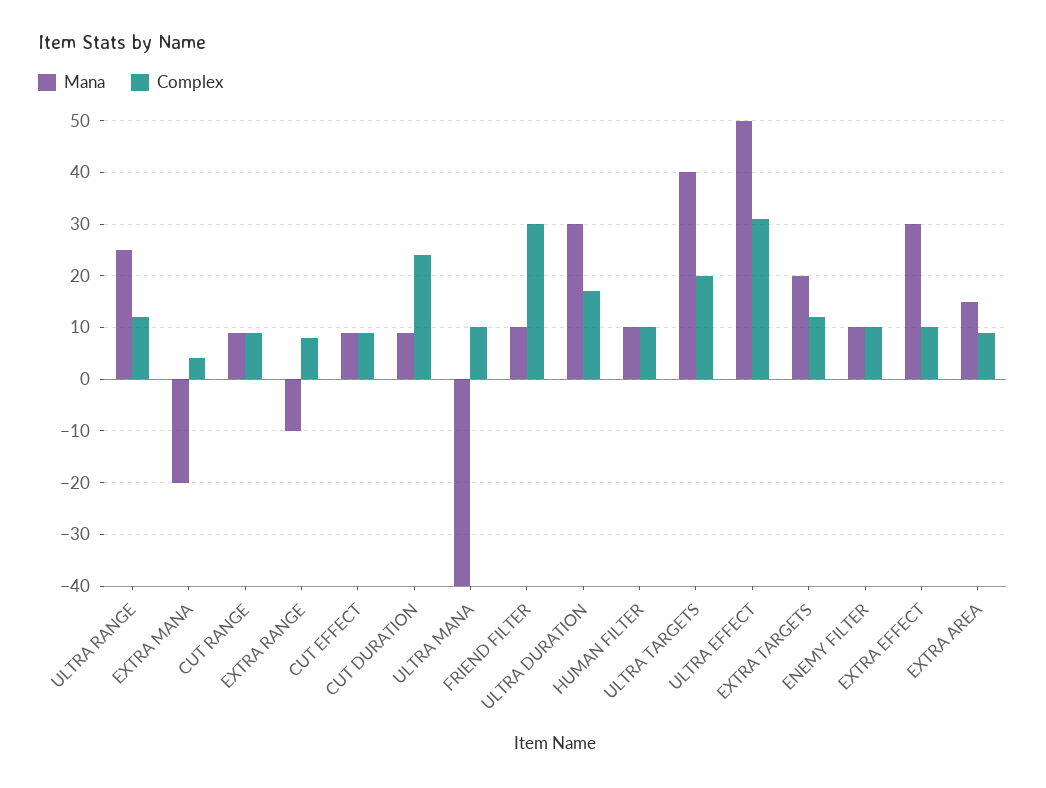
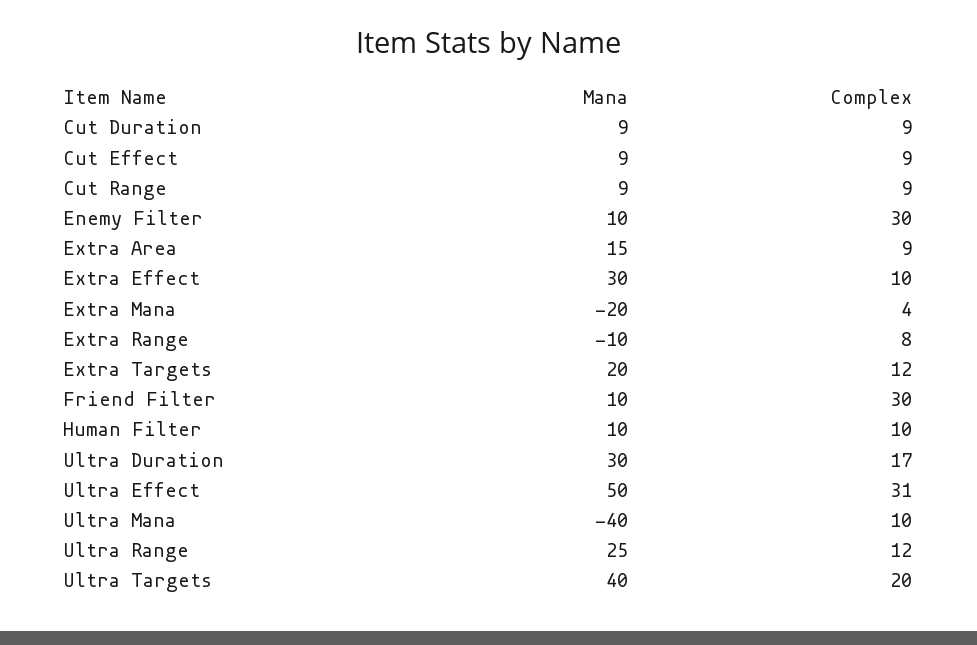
  {
    "Mana": {
      "ULTRA RANGE": 25,
      "EXTRA MANA": -20,
      "CUT RANGE": 9,
      "EXTRA RANGE": -10,
      "CUT EFFECT": 9,
      "CUT DURATION": 9,
      "ULTRA MANA": -40,
      "FRIEND FILTER": 10,
      "ULTRA DURATION": 30,
      "HUMAN FILTER": 10,
      "ULTRA TARGETS": 40,
      "ULTRA EFFECT": 50,
      "EXTRA TARGETS": 20,
      "ENEMY FILTER": 10,
      "EXTRA EFFECT": 30,
      "EXTRA AREA": 15
    },
    "Complex": {
      "ULTRA RANGE": 12,
      "EXTRA MANA": 4,
      "CUT RANGE": 9,
      "EXTRA RANGE": 8,
      "CUT EFFECT": 9,
-     "CUT DURATION": 25,
+     "CUT DURATION": 9,
      "ULTRA MANA": 10,
      "FRIEND FILTER": 30,
      "ULTRA DURATION": 17,
      "HUMAN FILTER": 10,
      "ULTRA TARGETS": 20,
      "ULTRA EFFECT": 31,
      "EXTRA TARGETS": 12,
-     "ENEMY FILTER": 10,
+     "ENEMY FILTER": 30,
      "EXTRA EFFECT": 10,
      "EXTRA AREA": 9
    }
  }

